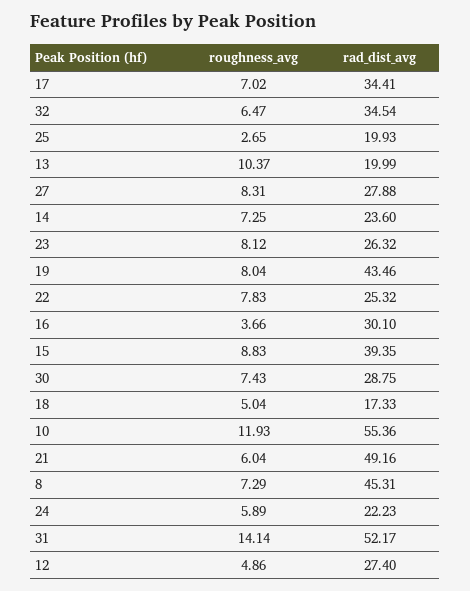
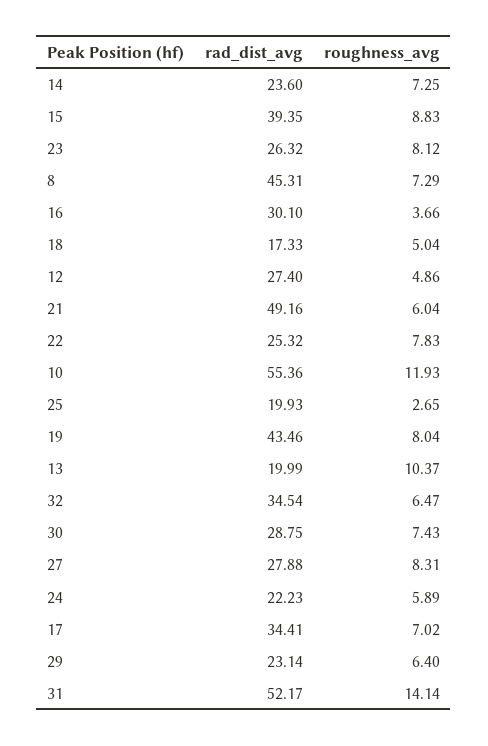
  {
    "roughness_avg": {
      "17": 7.02,
      "32": 6.47,
      "25": 2.65,
      "13": 10.37,
      "27": 8.31,
      "14": 7.25,
      "23": 8.12,
      "19": 8.04,
      "22": 7.83,
      "16": 3.66,
      "15": 8.83,
      "30": 7.43,
      "18": 5.04,
      "10": 11.93,
      "21": 6.04,
      "8": 7.29,
      "24": 5.89,
      "31": 14.14,
-     "12": 4.86
+     "12": 4.86,
+     "29": 6.4
    },
    "rad_dist_avg": {
      "17": 34.41,
      "32": 34.54,
      "25": 19.93,
      "13": 19.99,
      "27": 27.88,
      "14": 23.6,
      "23": 26.32,
      "19": 43.46,
      "22": 25.32,
      "16": 30.1,
      "15": 39.35,
      "30": 28.75,
      "18": 17.33,
      "10": 55.36,
      "21": 49.16,
      "8": 45.31,
      "24": 22.23,
      "31": 52.17,
-     "12": 27.4
+     "12": 27.4,
+     "29": 23.14
    }
  }

